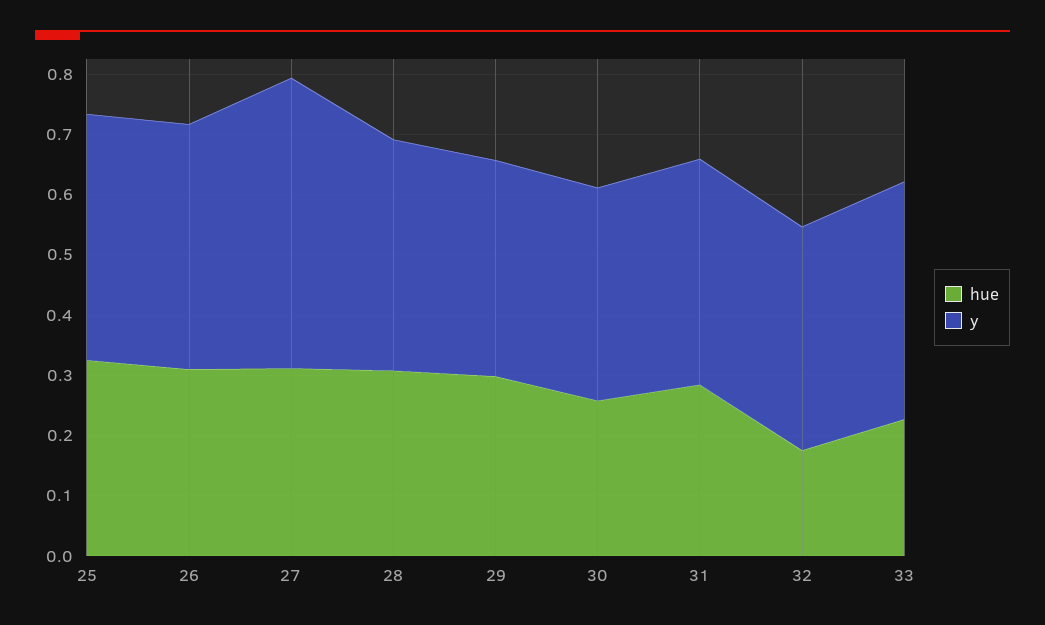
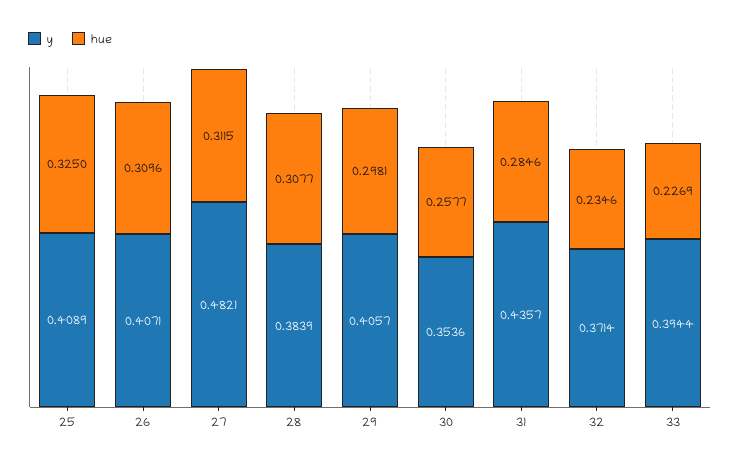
  {
    "hue": {
      "25": 0.325,
      "26": 0.3096,
      "27": 0.3115,
      "28": 0.3077,
      "29": 0.2981,
      "30": 0.2577,
      "31": 0.2846,
-     "32": 0.18,
+     "32": 0.2346,
      "33": 0.2269
    },
    "y": {
      "25": 0.4089,
      "26": 0.4071,
      "27": 0.4821,
      "28": 0.3839,
-     "29": 0.36,
+     "29": 0.4057,
      "30": 0.3536,
-     "31": 0.38,
+     "31": 0.4357,
      "32": 0.3714,
      "33": 0.3944
    }
  }

